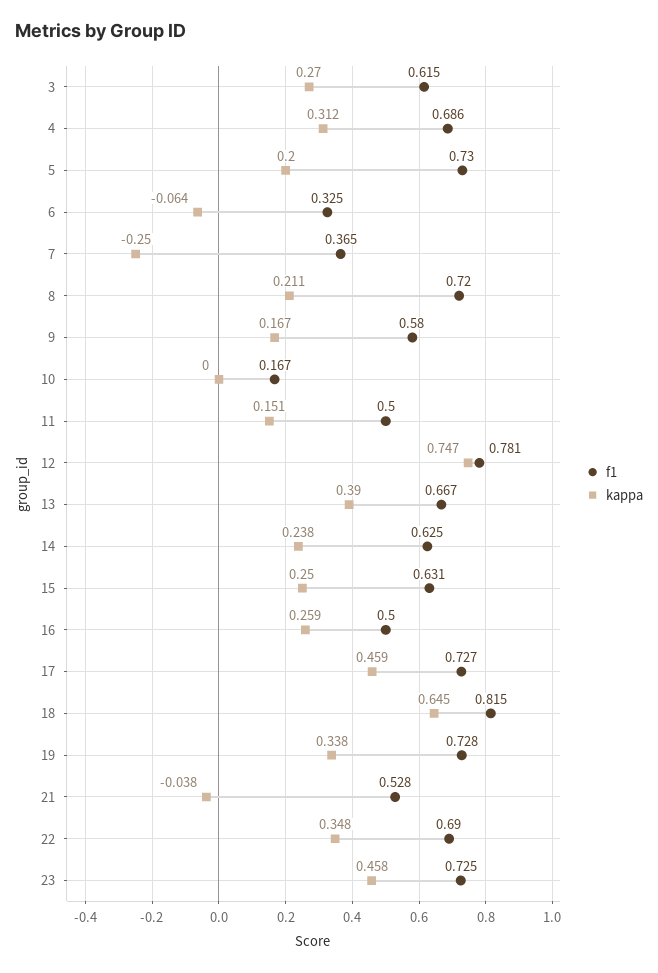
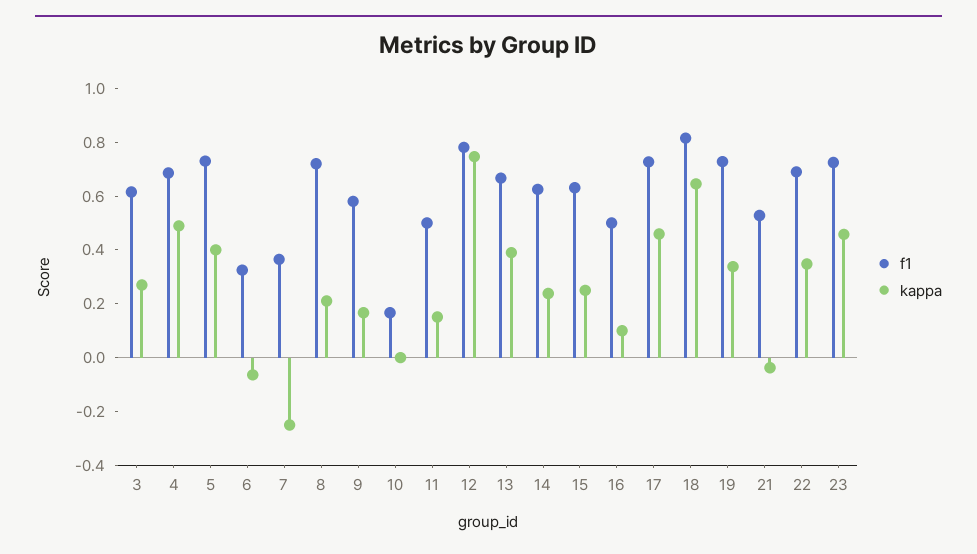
  {
    "f1": {
      "3": 0.615,
      "4": 0.686,
      "5": 0.73,
      "6": 0.325,
      "7": 0.365,
      "8": 0.72,
      "9": 0.58,
      "10": 0.167,
      "11": 0.5,
      "12": 0.781,
      "13": 0.667,
      "14": 0.625,
      "15": 0.631,
      "16": 0.5,
      "17": 0.727,
      "18": 0.815,
      "19": 0.728,
      "21": 0.528,
      "22": 0.69,
      "23": 0.725
    },
    "kappa": {
      "3": 0.27,
-     "4": 0.312,
+     "4": 0.5,
-     "5": 0.2,
+     "5": 0.4,
      "6": -0.064,
      "7": -0.25,
      "8": 0.211,
      "9": 0.167,
      "10": 0,
      "11": 0.151,
      "12": 0.747,
      "13": 0.39,
      "14": 0.238,
      "15": 0.25,
-     "16": 0.259,
+     "16": 0.1,
      "17": 0.459,
      "18": 0.645,
      "19": 0.338,
      "21": -0.038,
      "22": 0.348,
      "23": 0.458
    }
  }

